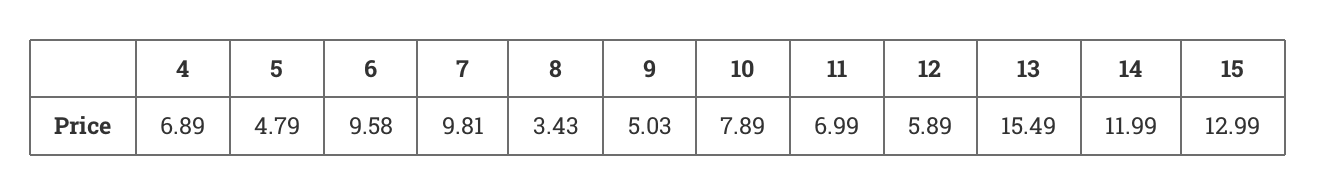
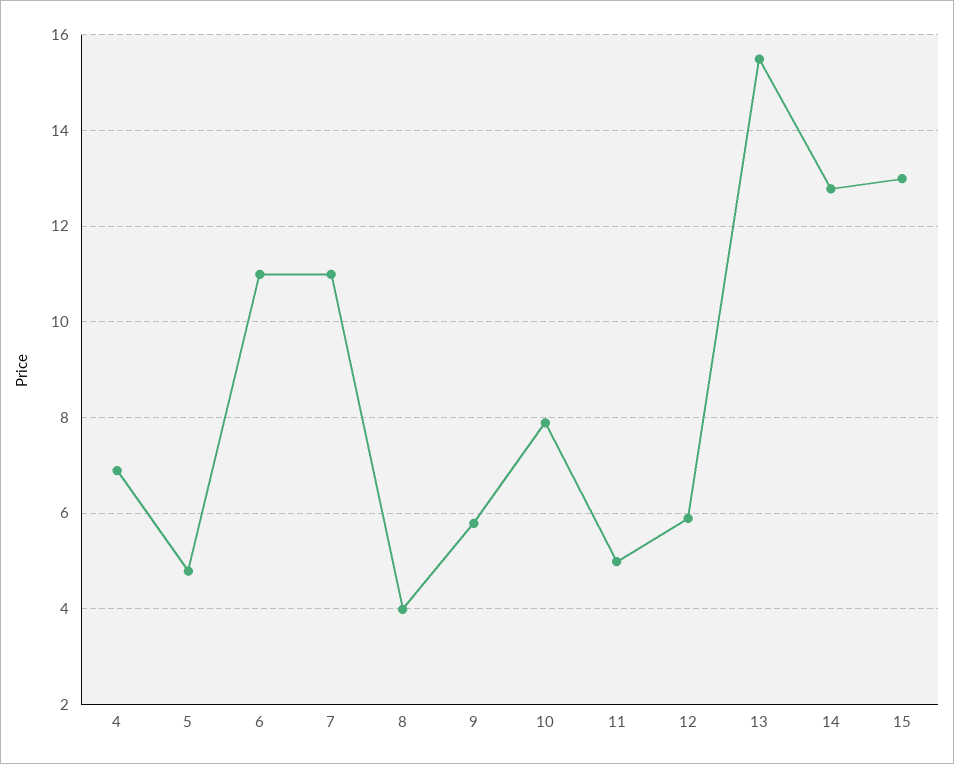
  {
    "4": 6.89,
    "5": 4.79,
-   "6": 9.58,
+   "6": 11,
-   "7": 9.81,
+   "7": 11,
-   "8": 3.43,
+   "8": 4,
-   "9": 5.03,
+   "9": 5.8,
    "10": 7.89,
-   "11": 6.99,
+   "11": 5,
    "12": 5.89,
    "13": 15.49,
-   "14": 11.99,
+   "14": 12.8,
    "15": 12.99
  }

